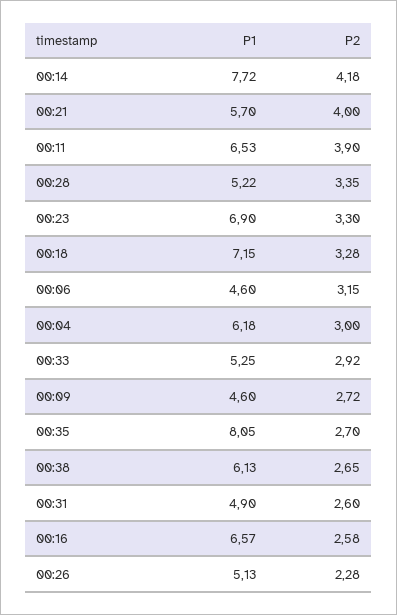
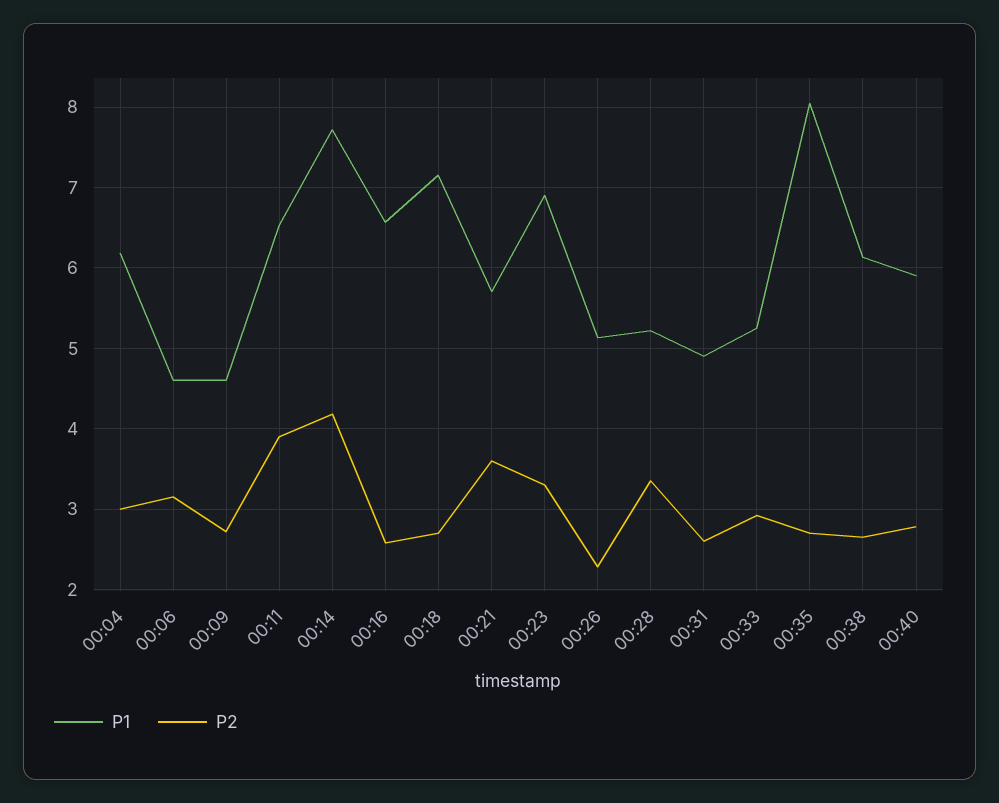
  {
    "P1": {
      "00:14": 7.72,
      "00:21": 5.7,
      "00:11": 6.53,
      "00:28": 5.22,
      "00:23": 6.9,
      "00:18": 7.15,
      "00:06": 4.6,
      "00:04": 6.18,
      "00:33": 5.25,
      "00:09": 4.6,
      "00:35": 8.05,
      "00:38": 6.13,
      "00:31": 4.9,
      "00:16": 6.57,
-     "00:26": 5.13
+     "00:26": 5.13,
+     "00:40": 5.9
    },
    "P2": {
      "00:14": 4.18,
-     "00:21": 4,
+     "00:21": 3.6,
      "00:11": 3.9,
      "00:28": 3.35,
      "00:23": 3.3,
-     "00:18": 3.28,
+     "00:18": 2.7,
      "00:06": 3.15,
      "00:04": 3,
      "00:33": 2.92,
      "00:09": 2.72,
      "00:35": 2.7,
      "00:38": 2.65,
      "00:31": 2.6,
      "00:16": 2.58,
-     "00:26": 2.28
+     "00:26": 2.28,
+     "00:40": 2.8
    }
  }

